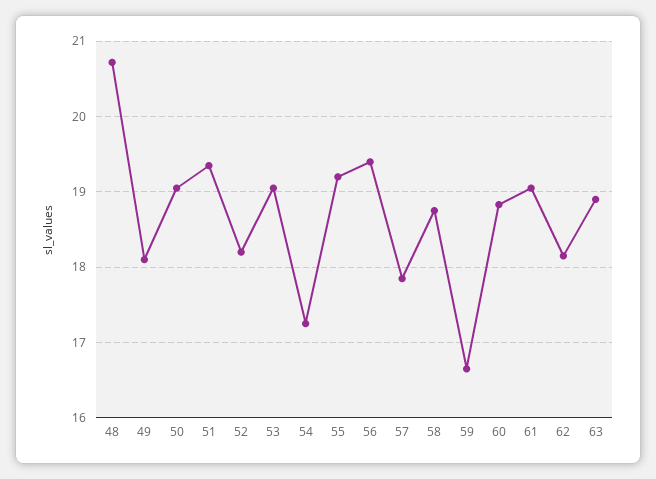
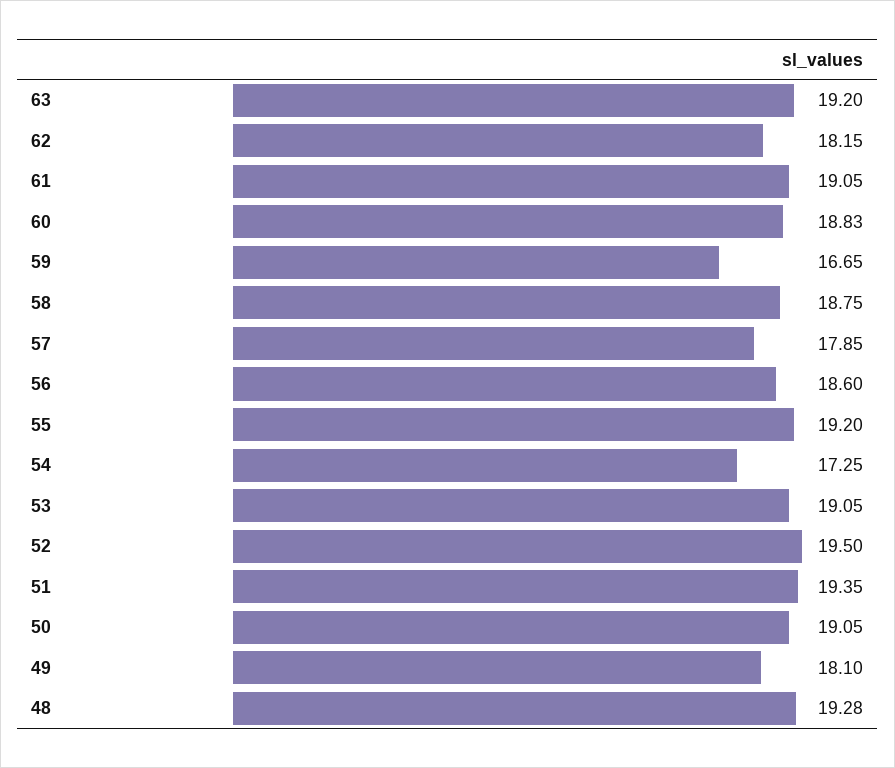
  {
-   "48": 20.7,
+   "48": 19.28,
    "49": 18.1,
    "50": 19.05,
    "51": 19.35,
-   "52": 18.2,
+   "52": 19.5,
    "53": 19.05,
    "54": 17.25,
    "55": 19.2,
-   "56": 19.4,
+   "56": 18.6,
    "57": 17.85,
    "58": 18.75,
    "59": 16.65,
    "60": 18.83,
    "61": 19.05,
    "62": 18.15,
-   "63": 18.9
+   "63": 19.2
  }

